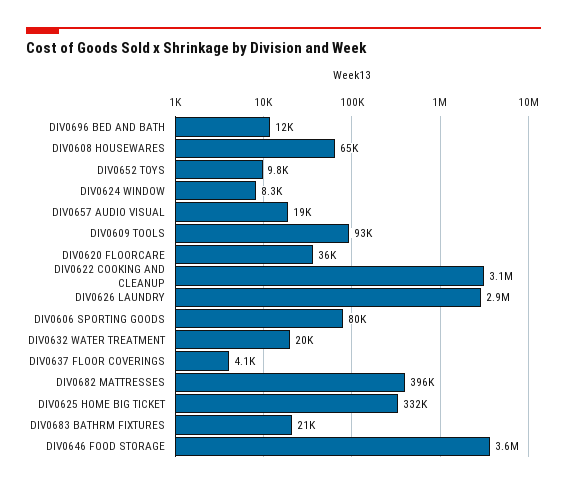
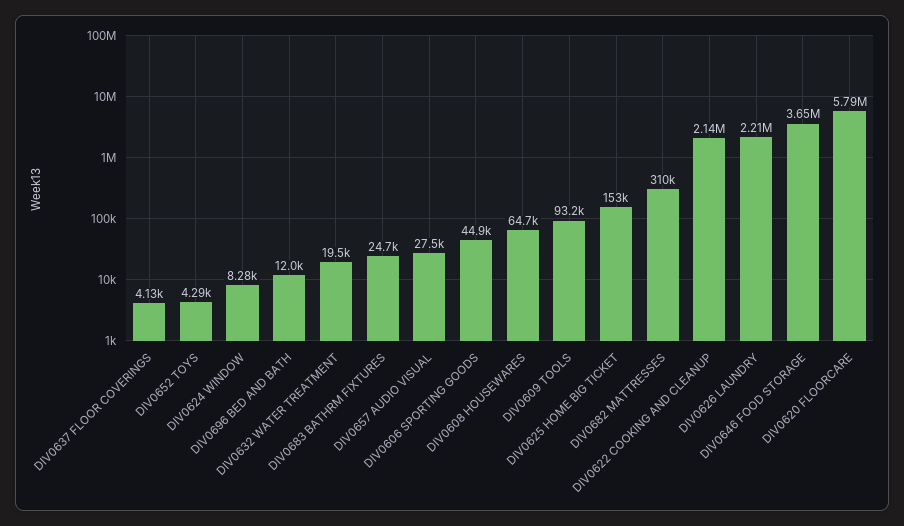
  {
    "DIV0696 BED AND BATH": 12000,
    "DIV0608 HOUSEWARES": 64700,
-   "DIV0652 TOYS": 9800,
+   "DIV0652 TOYS": 4290,
    "DIV0624 WINDOW": 8280,
-   "DIV0657 AUDIO VISUAL": 19000,
+   "DIV0657 AUDIO VISUAL": 27500,
    "DIV0609 TOOLS": 93200,
-   "DIV0620 FLOORCARE": 36000,
+   "DIV0620 FLOORCARE": 5790000,
-   "DIV0622 COOKING AND CLEANUP": 3100000,
+   "DIV0622 COOKING AND CLEANUP": 2140000,
-   "DIV0626 LAUNDRY": 2900000,
+   "DIV0626 LAUNDRY": 2210000,
-   "DIV0606 SPORTING GOODS": 80000,
+   "DIV0606 SPORTING GOODS": 44900,
    "DIV0632 WATER TREATMENT": 19500,
    "DIV0637 FLOOR COVERINGS": 4130,
-   "DIV0682 MATTRESSES": 396000,
+   "DIV0682 MATTRESSES": 310000,
-   "DIV0625 HOME BIG TICKET": 332000,
+   "DIV0625 HOME BIG TICKET": 153000,
-   "DIV0683 BATHRM FIXTURES": 21000,
+   "DIV0683 BATHRM FIXTURES": 24700,
    "DIV0646 FOOD STORAGE": 3650000
  }

